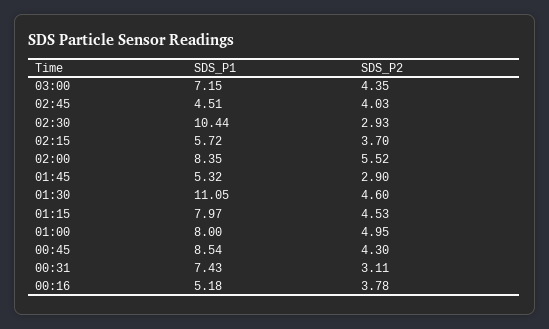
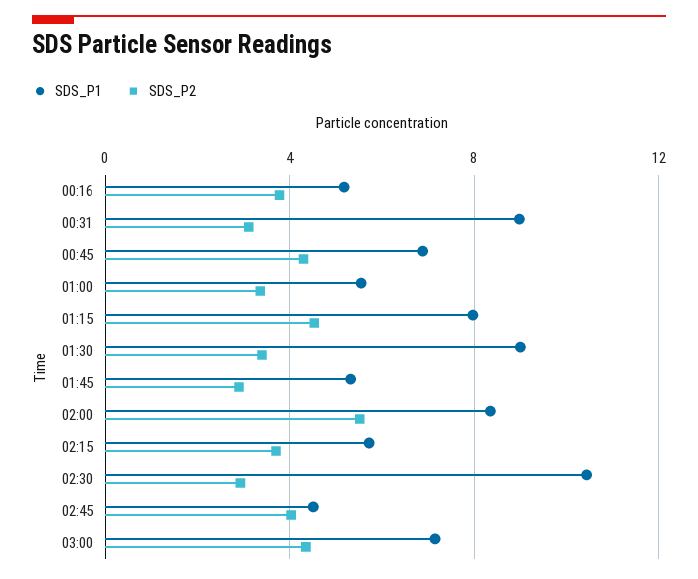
  {
    "SDS_P1": {
      "03:00": 7.15,
      "02:45": 4.51,
      "02:30": 10.44,
      "02:15": 5.72,
      "02:00": 8.35,
      "01:45": 5.32,
-     "01:30": 11.05,
+     "01:30": 9,
      "01:15": 7.97,
-     "01:00": 8,
+     "01:00": 5.5,
-     "00:45": 8.54,
+     "00:45": 7,
-     "00:31": 7.43,
+     "00:31": 9,
      "00:16": 5.18
    },
    "SDS_P2": {
      "03:00": 4.35,
      "02:45": 4.03,
      "02:30": 2.93,
      "02:15": 3.7,
      "02:00": 5.52,
      "01:45": 2.9,
-     "01:30": 4.6,
+     "01:30": 3.5,
      "01:15": 4.53,
-     "01:00": 4.95,
+     "01:00": 3.5,
      "00:45": 4.3,
      "00:31": 3.11,
      "00:16": 3.78
    }
  }

